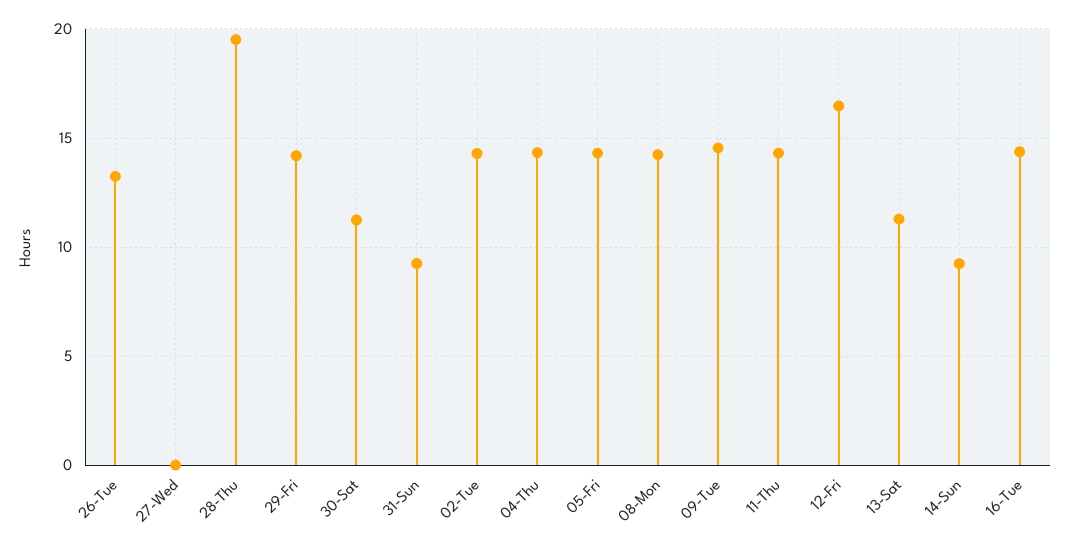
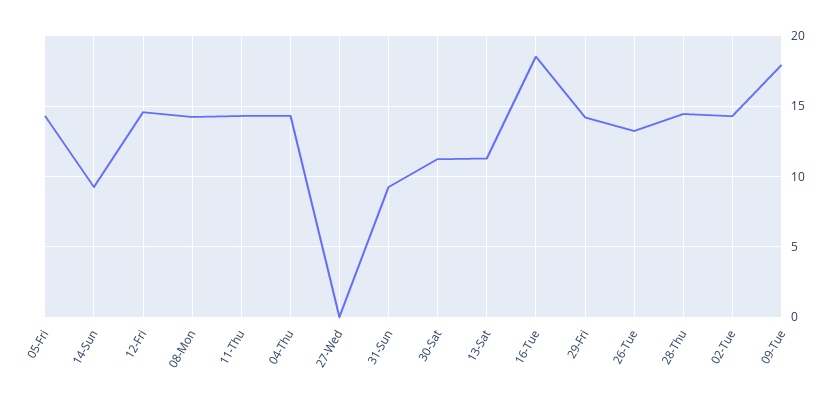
  {
    "26-Tue": 13,
    "27-Wed": 0,
-   "28-Thu": 19.5,
+   "28-Thu": 14.5,
    "29-Fri": 14,
    "30-Sat": 11,
    "31-Sun": 9.5,
    "02-Tue": 14.5,
    "04-Thu": 14.5,
    "05-Fri": 14.5,
    "08-Mon": 14,
-   "09-Tue": 14.5,
+   "09-Tue": 18,
    "11-Thu": 14.5,
-   "12-Fri": 16.5,
+   "12-Fri": 14.5,
    "13-Sat": 11.5,
    "14-Sun": 9,
-   "16-Tue": 14.5
+   "16-Tue": 18.5
  }

